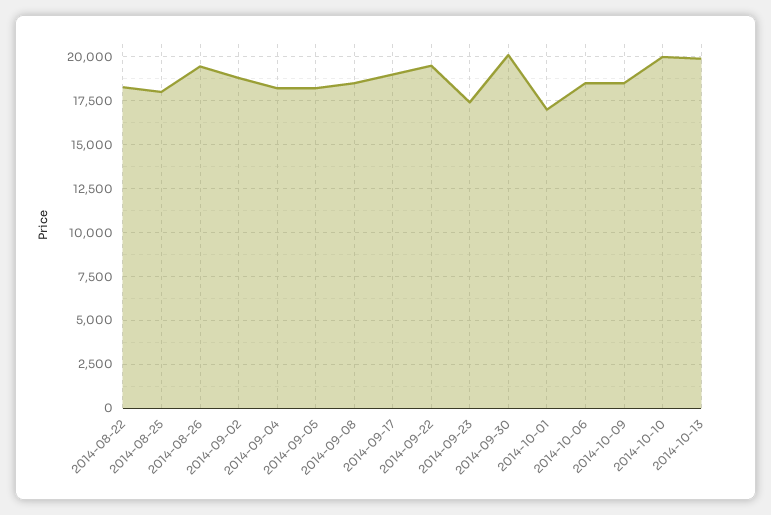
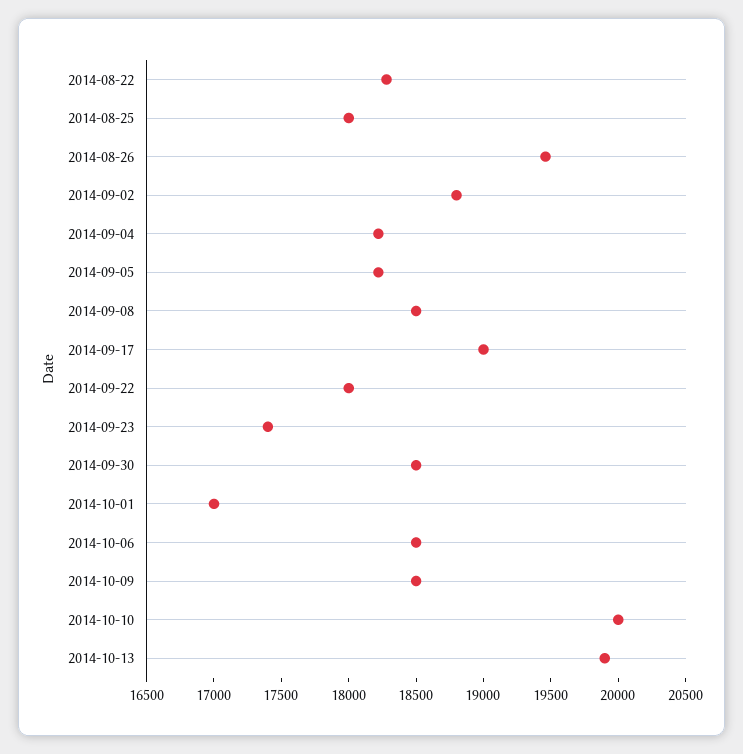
  {
    "2014-08-22": 18300,
    "2014-08-25": 18000,
    "2014-08-26": 19500,
    "2014-09-02": 18800,
    "2014-09-04": 18200,
    "2014-09-05": 18200,
    "2014-09-08": 18500,
    "2014-09-17": 19000,
-   "2014-09-22": 19500,
+   "2014-09-22": 18000,
    "2014-09-23": 17400,
-   "2014-09-30": 20000,
+   "2014-09-30": 18500,
    "2014-10-01": 17000,
    "2014-10-06": 18500,
    "2014-10-09": 18500,
    "2014-10-10": 20000,
    "2014-10-13": 19900
  }

